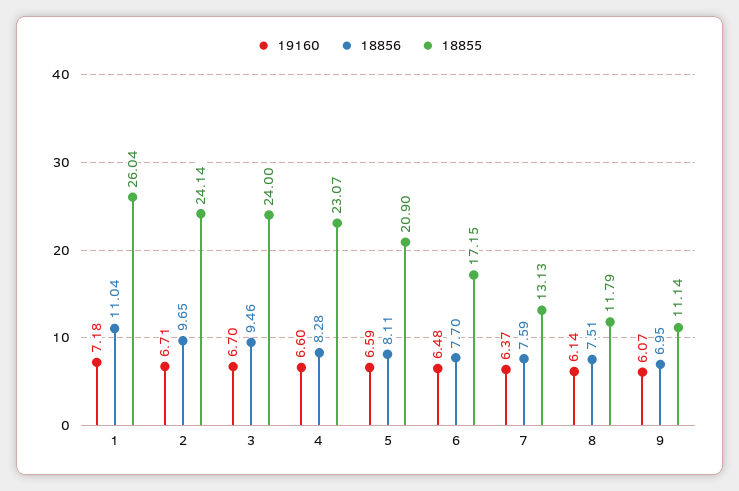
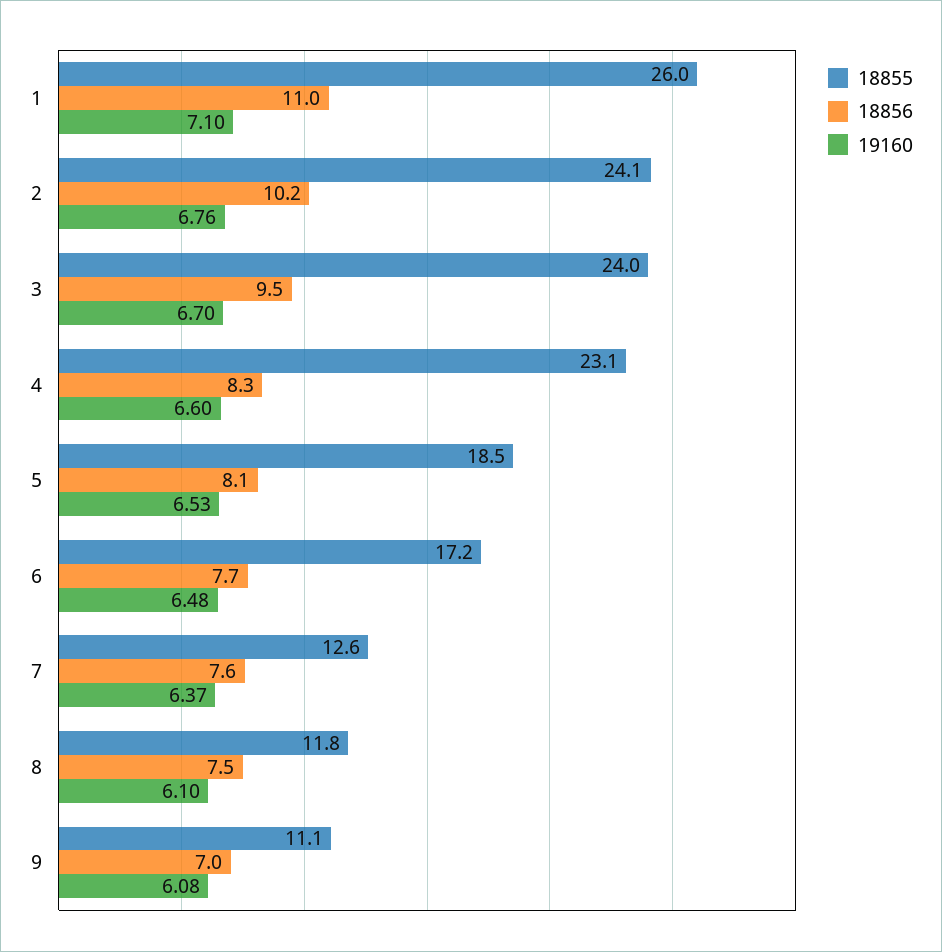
  {
    "19160": {
-     "1": 7.18,
+     "1": 7.1,
-     "2": 6.71,
+     "2": 6.76,
      "3": 6.7,
      "4": 6.6,
-     "5": 6.59,
+     "5": 6.53,
      "6": 6.48,
      "7": 6.37,
-     "8": 6.14,
+     "8": 6.1,
-     "9": 6.07
+     "9": 6.08
    },
    "18856": {
      "1": 11.04,
-     "2": 9.65,
+     "2": 10.2,
      "3": 9.46,
      "4": 8.28,
      "5": 8.11,
      "6": 7.7,
      "7": 7.59,
      "8": 7.51,
      "9": 6.95
    },
    "18855": {
      "1": 26.04,
      "2": 24.14,
      "3": 24,
      "4": 23.07,
-     "5": 20.9,
+     "5": 18.5,
      "6": 17.15,
-     "7": 13.13,
+     "7": 12.6,
      "8": 11.79,
      "9": 11.14
    }
  }

